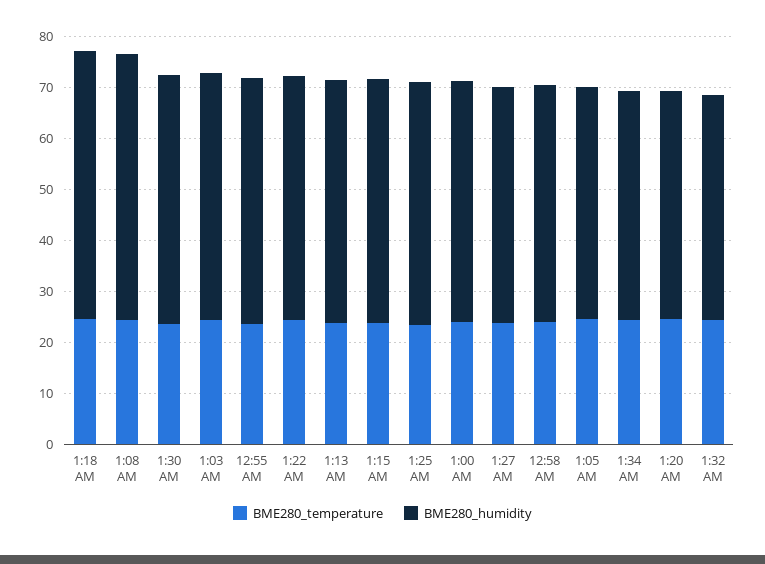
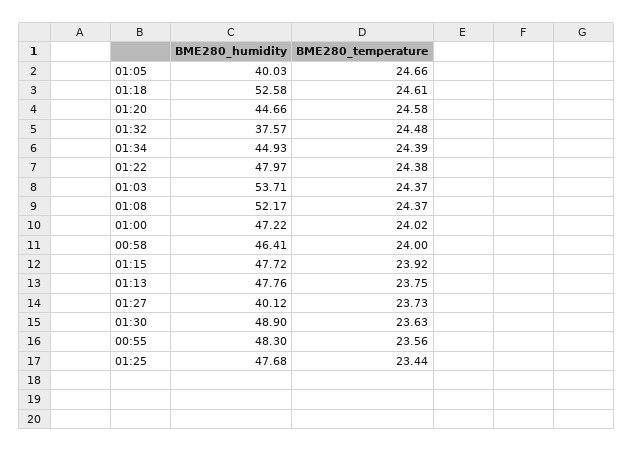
  {
    "BME280_temperature": {
      "1:18 AM": 24.61,
      "1:08 AM": 24.37,
      "1:30 AM": 23.63,
      "1:03 AM": 24.37,
      "12:55 AM": 23.56,
      "1:22 AM": 24.38,
      "1:13 AM": 23.75,
      "1:15 AM": 23.92,
      "1:25 AM": 23.44,
      "1:00 AM": 24.02,
      "1:27 AM": 23.73,
      "12:58 AM": 24,
      "1:05 AM": 24.66,
      "1:34 AM": 24.39,
      "1:20 AM": 24.58,
      "1:32 AM": 24.48
    },
    "BME280_humidity": {
      "1:18 AM": 52.58,
      "1:08 AM": 52.17,
      "1:30 AM": 48.9,
-     "1:03 AM": 48,
+     "1:03 AM": 53.71,
      "12:55 AM": 48.3,
      "1:22 AM": 47.97,
      "1:13 AM": 47.76,
      "1:15 AM": 47.72,
      "1:25 AM": 47.68,
      "1:00 AM": 47.22,
-     "1:27 AM": 46,
+     "1:27 AM": 40.12,
      "12:58 AM": 46.41,
-     "1:05 AM": 46,
+     "1:05 AM": 40.03,
      "1:34 AM": 44.93,
      "1:20 AM": 44.66,
-     "1:32 AM": 44
+     "1:32 AM": 37.57
    }
  }

